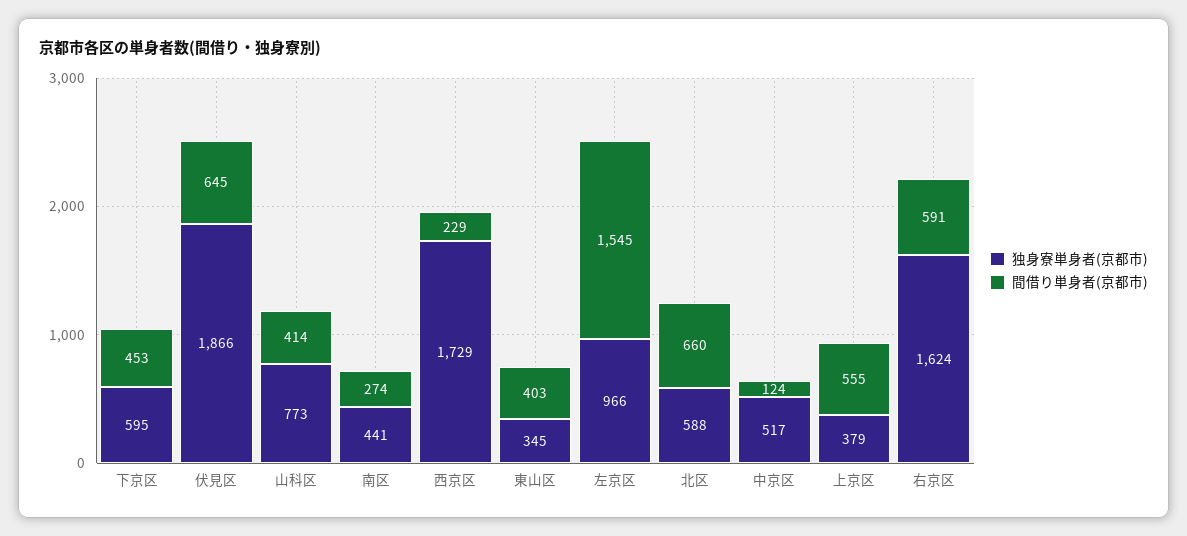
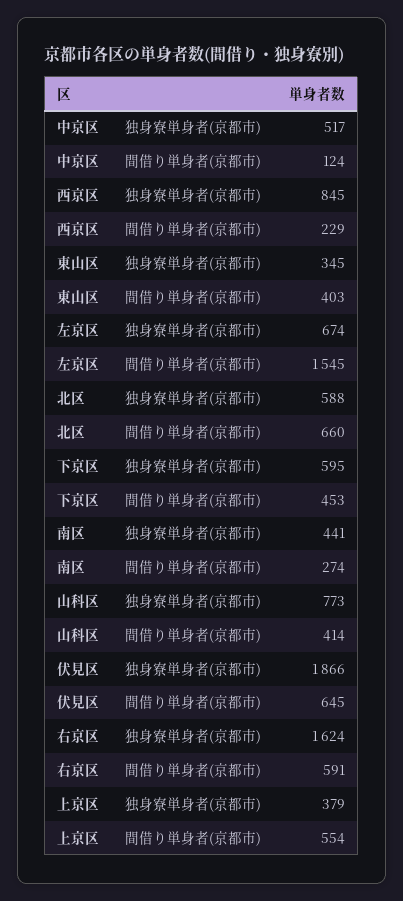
  {
    "独身寮単身者(京都市)": {
      "下京区": 595,
      "伏見区": 1866,
      "山科区": 773,
      "南区": 441,
-     "西京区": 1729,
+     "西京区": 845,
      "東山区": 345,
-     "左京区": 966,
+     "左京区": 674,
      "北区": 588,
      "中京区": 517,
      "上京区": 379,
      "右京区": 1624
    },
    "間借り単身者(京都市)": {
      "下京区": 453,
      "伏見区": 645,
      "山科区": 414,
      "南区": 274,
      "西京区": 229,
      "東山区": 403,
      "左京区": 1545,
      "北区": 660,
      "中京区": 124,
-     "上京区": 555,
+     "上京区": 554,
      "右京区": 591
    }
  }

